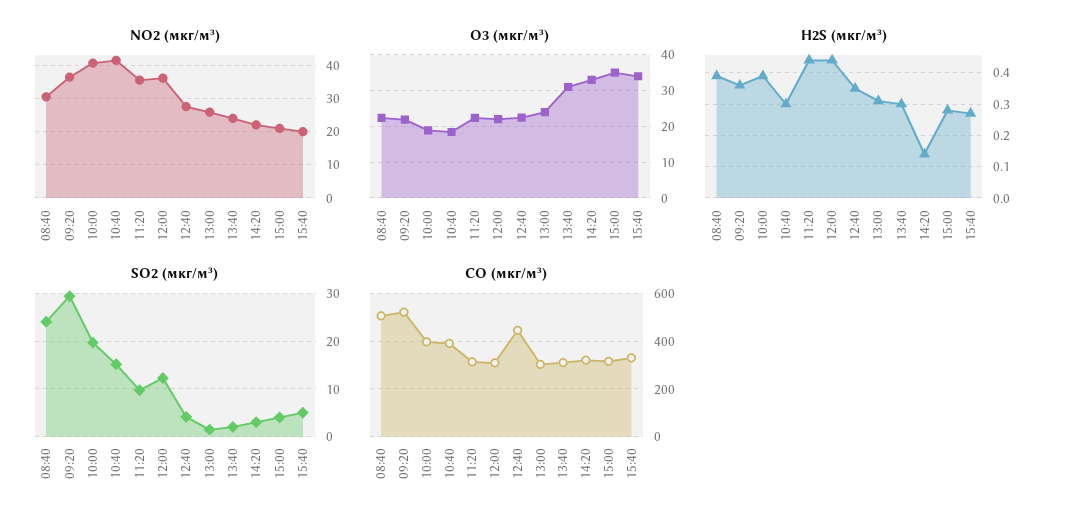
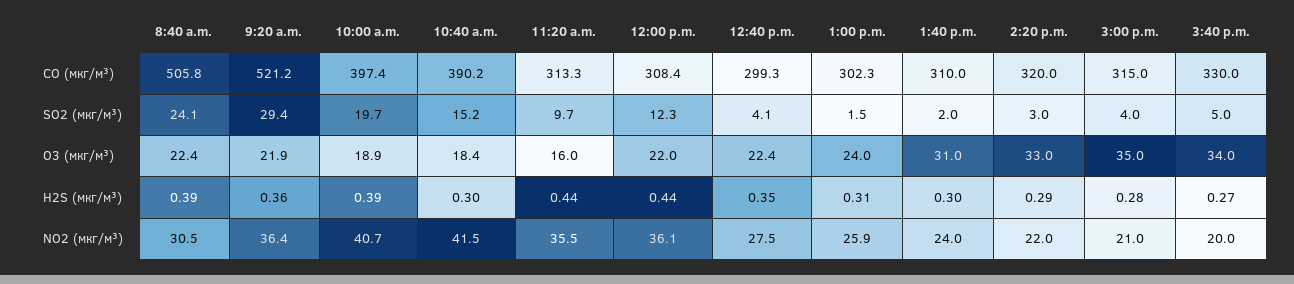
  {
    "NO2 (мкг/м³)": {
      "08:40": 30.5,
      "09:20": 36.4,
      "10:00": 40.7,
      "10:40": 41.5,
      "11:20": 35.5,
      "12:00": 36.1,
      "12:40": 27.5,
      "13:00": 25.9,
      "13:40": 24,
      "14:20": 22,
      "15:00": 21,
      "15:40": 20
    },
    "O3 (мкг/м³)": {
      "08:40": 22.4,
      "09:20": 21.9,
      "10:00": 18.9,
      "10:40": 18.4,
-     "11:20": 22,
+     "11:20": 16,
      "12:00": 22,
      "12:40": 22.4,
      "13:00": 24,
      "13:40": 31,
      "14:20": 33,
      "15:00": 35,
      "15:40": 34
    },
    "H2S (мкг/м³)": {
      "08:40": 0.39,
      "09:20": 0.36,
      "10:00": 0.39,
      "10:40": 0.3,
      "11:20": 0.44,
      "12:00": 0.44,
      "12:40": 0.35,
      "13:00": 0.31,
      "13:40": 0.3,
-     "14:20": 0.15,
+     "14:20": 0.29,
      "15:00": 0.28,
      "15:40": 0.27
    },
    "SO2 (мкг/м³)": {
      "08:40": 24.1,
      "09:20": 29.4,
      "10:00": 19.7,
      "10:40": 15.2,
      "11:20": 9.7,
      "12:00": 12.3,
      "12:40": 4.1,
      "13:00": 1.5,
      "13:40": 2,
      "14:20": 3,
      "15:00": 4,
      "15:40": 5
    },
    "CO (мкг/м³)": {
      "08:40": 505.8,
      "09:20": 521.2,
      "10:00": 397.4,
      "10:40": 390.2,
      "11:20": 313.3,
      "12:00": 308.4,
-     "12:40": 450,
+     "12:40": 299.3,
      "13:00": 302.3,
      "13:40": 310,
      "14:20": 320,
      "15:00": 315,
      "15:40": 330
    }
  }

